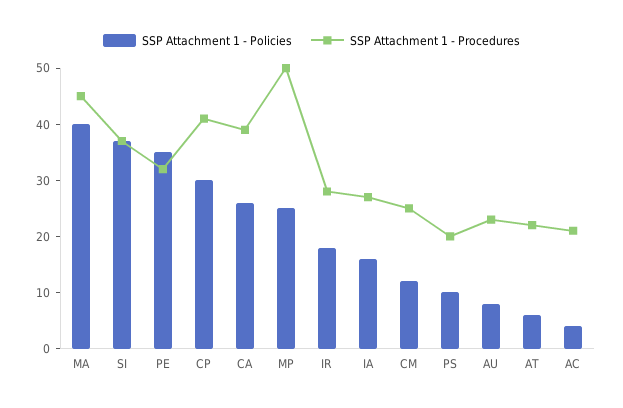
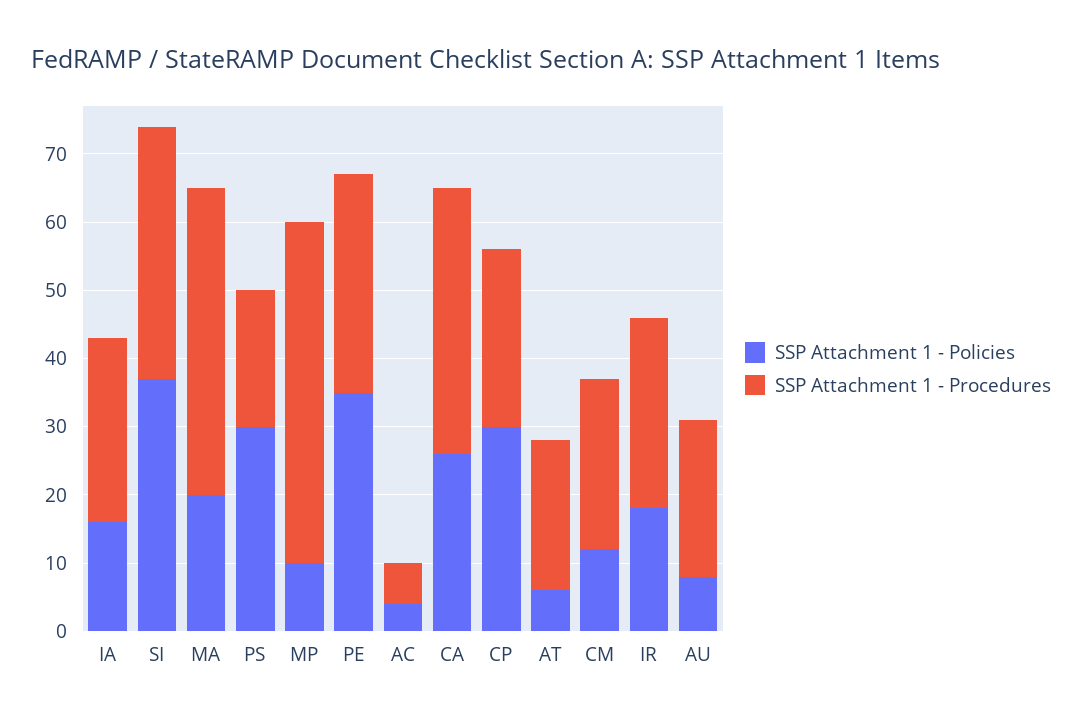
  {
    "SSP Attachment 1 - Policies": {
-     "MA": 40,
+     "MA": 20,
      "SI": 35,
      "PE": 35,
      "CP": 30,
      "CA": 25,
-     "MP": 25,
+     "MP": 10,
      "IR": 20,
      "IA": 15,
      "CM": 10,
-     "PS": 10,
+     "PS": 30,
      "AU": 10,
      "AT": 5,
      "AC": 5
    },
    "SSP Attachment 1 - Procedures": {
      "MA": 45,
      "SI": 35,
      "PE": 30,
-     "CP": 40,
+     "CP": 25,
      "CA": 40,
      "MP": 50,
      "IR": 30,
      "IA": 25,
      "CM": 25,
      "PS": 20,
      "AU": 25,
      "AT": 20,
-     "AC": 20
+     "AC": 5
    }
  }

